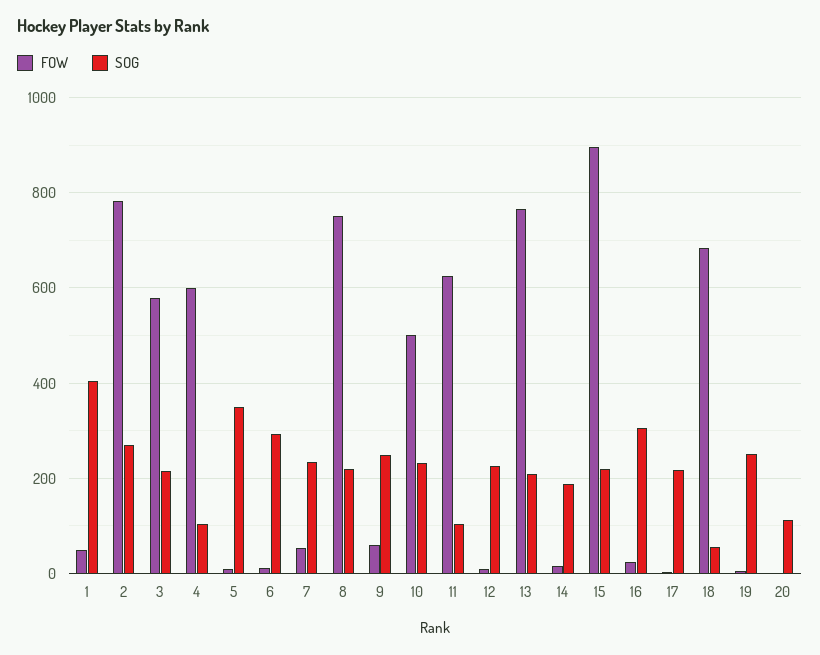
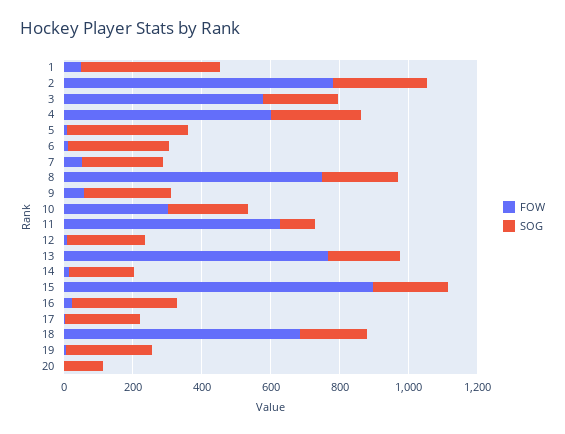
  {
    "FOW": {
      "1": 40,
      "2": 780,
      "3": 580,
      "4": 600,
      "5": 20,
      "6": 20,
      "7": 60,
      "8": 760,
      "9": 60,
-     "10": 500,
+     "10": 300,
      "11": 620,
      "12": 0,
      "13": 760,
      "14": 20,
      "15": 900,
      "16": 20,
      "17": 0,
      "18": 680,
      "19": 0,
      "20": 0
    },
    "SOG": {
      "1": 400,
      "2": 280,
      "3": 220,
-     "4": 100,
+     "4": 250,
      "5": 360,
      "6": 300,
      "7": 240,
      "8": 220,
      "9": 260,
      "10": 240,
      "11": 100,
      "12": 220,
      "13": 200,
      "14": 180,
      "15": 220,
      "16": 300,
      "17": 220,
-     "18": 60,
+     "18": 200,
      "19": 260,
      "20": 120
    }
  }

